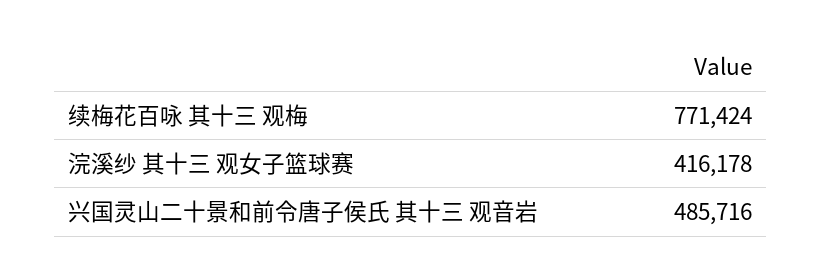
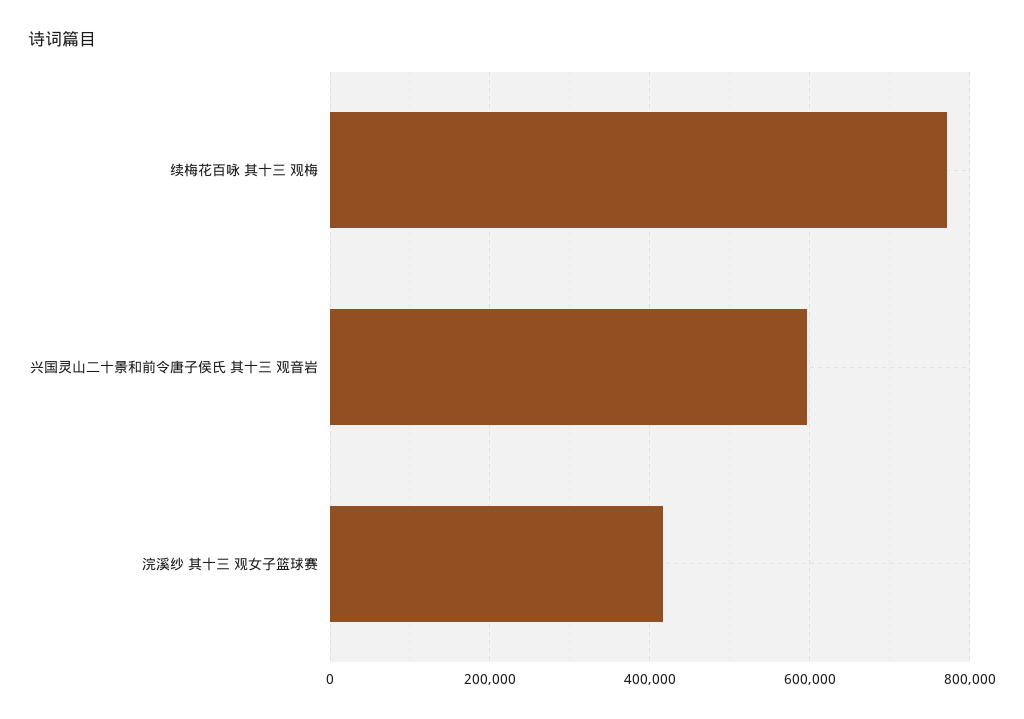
  {
    "续梅花百咏 其十三 观梅": 771424,
    "浣溪纱 其十三 观女子篮球赛": 416178,
-   "兴国灵山二十景和前令唐子侯氏 其十三 观音岩": 485716
+   "兴国灵山二十景和前令唐子侯氏 其十三 观音岩": 600000
  }

